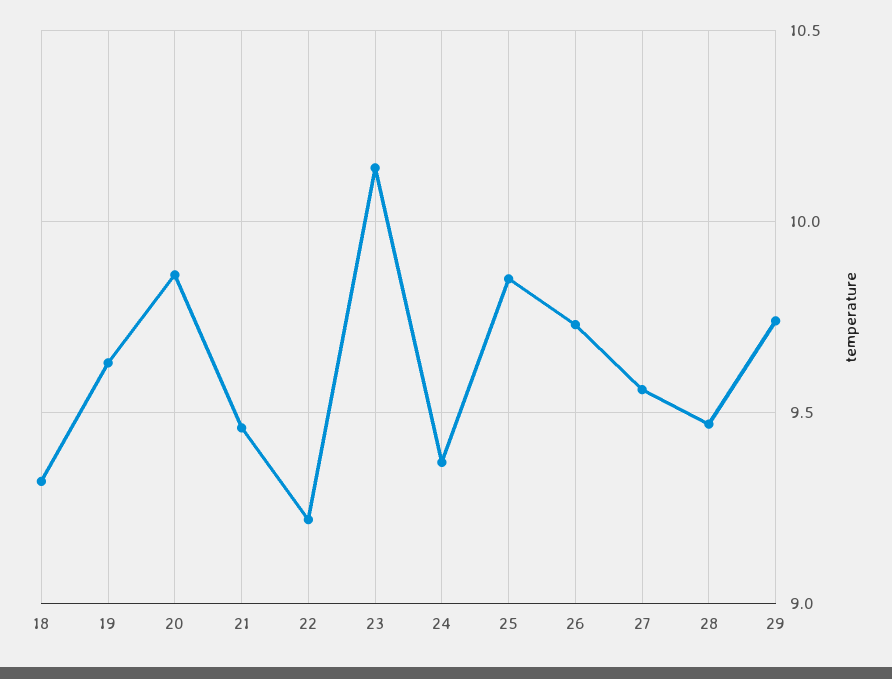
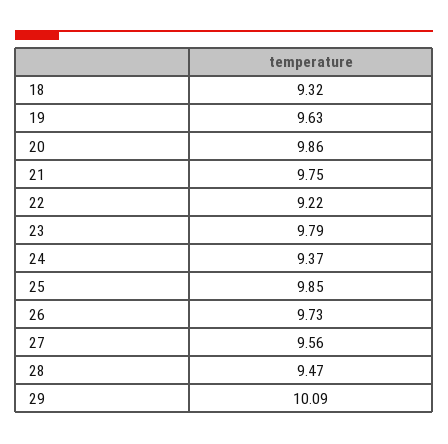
  {
    "18": 9.32,
    "19": 9.63,
    "20": 9.86,
-   "21": 9.45,
+   "21": 9.75,
    "22": 9.22,
-   "23": 10.15,
+   "23": 9.79,
    "24": 9.37,
    "25": 9.85,
    "26": 9.73,
    "27": 9.56,
    "28": 9.47,
-   "29": 9.75
+   "29": 10.09
  }

